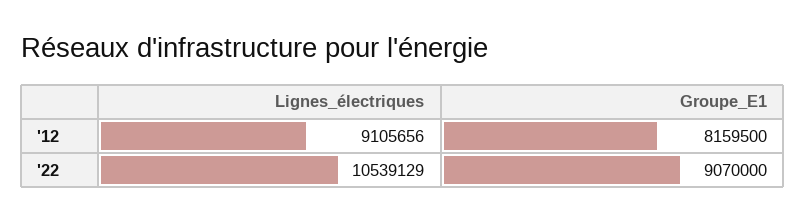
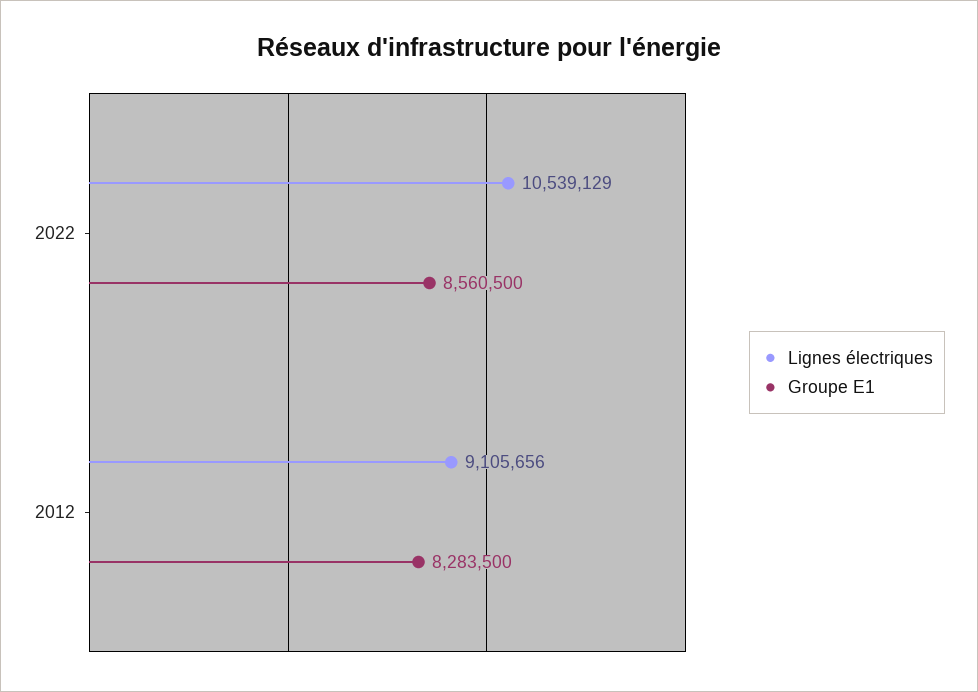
  {
    "Lignes_électriques": {
      "'12": 9105656,
      "'22": 10539129
    },
    "Groupe_E1": {
-     "'12": 8159500,
+     "'12": 8283500,
-     "'22": 9070000
+     "'22": 8560500
    }
  }

